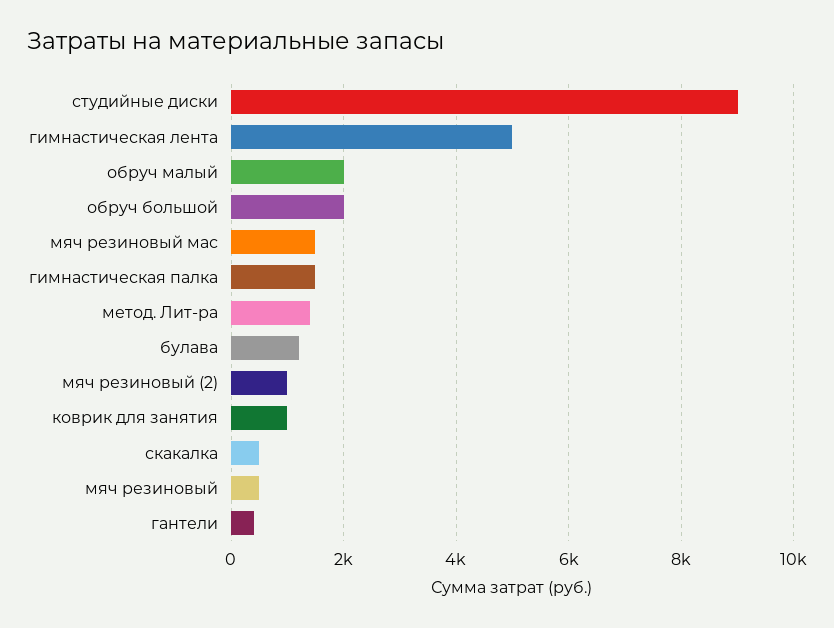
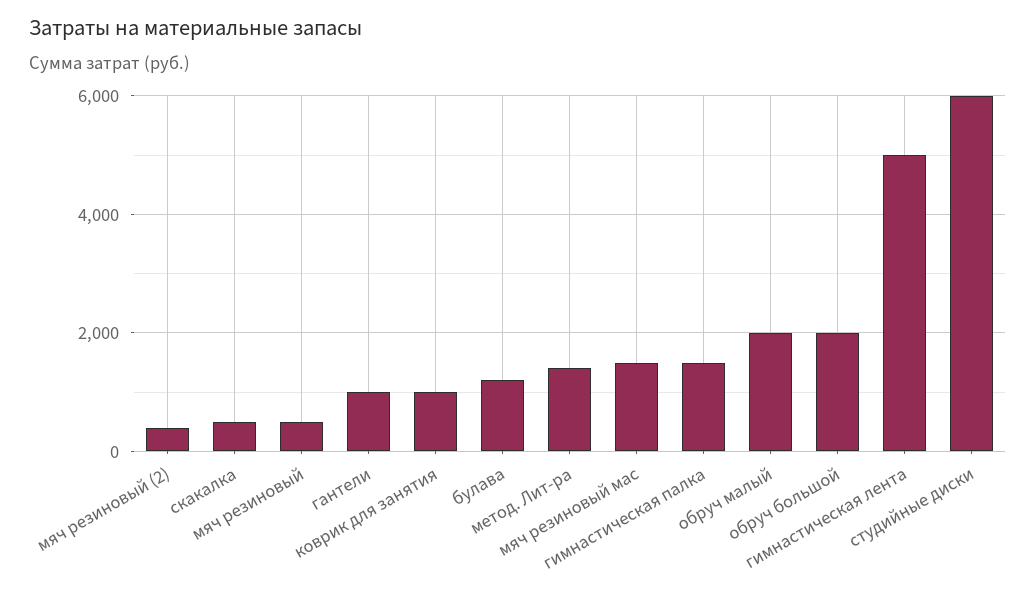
  {
-   "студийные диски": 9000,
+   "студийные диски": 6000,
    "гимнастическая лента": 5000,
    "обруч малый": 2000,
    "обруч большой": 2000,
    "мяч резиновый мас": 1600,
    "гимнастическая палка": 1600,
    "метод. Лит-ра": 1400,
    "булава": 1200,
-   "мяч резиновый (2)": 1000,
+   "мяч резиновый (2)": 400,
    "коврик для занятия": 1000,
    "скакалка": 600,
    "мяч резиновый": 600,
-   "гантели": 400
+   "гантели": 1000
  }

